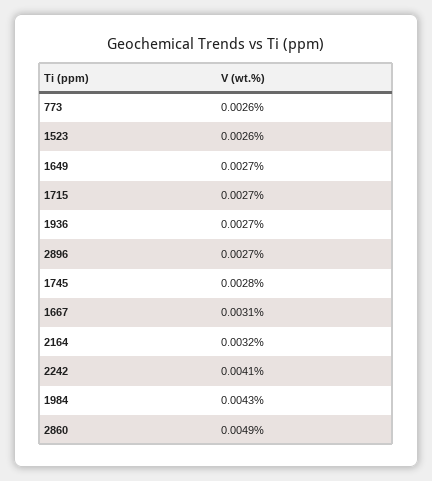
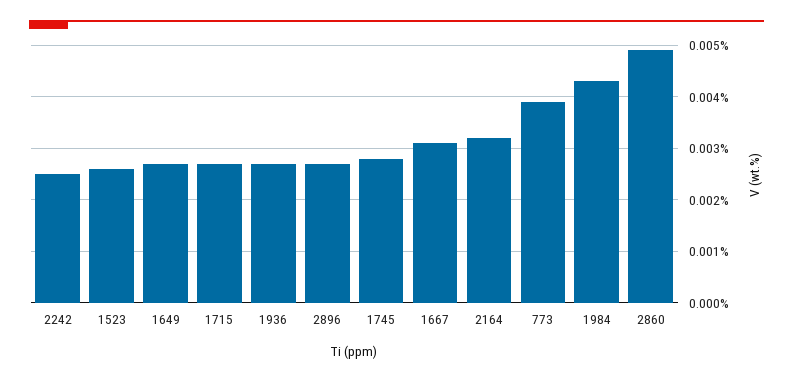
  {
-   "773": 0.0026,
+   "773": 0.004,
    "1523": 0.0026,
    "1649": 0.0027,
    "1715": 0.0027,
    "1936": 0.0027,
    "2896": 0.0027,
    "1745": 0.0028,
    "1667": 0.0031,
    "2164": 0.0032,
-   "2242": 0.0041,
+   "2242": 0.0025,
    "1984": 0.0043,
    "2860": 0.0049
  }

